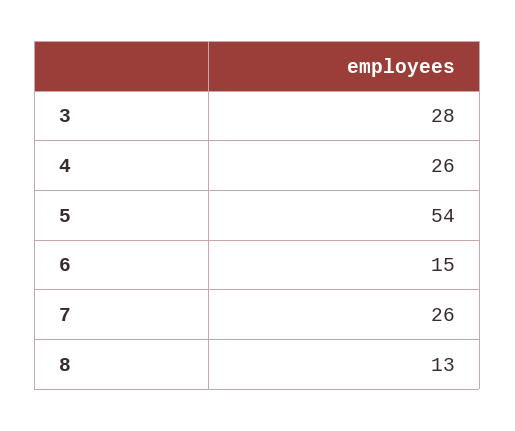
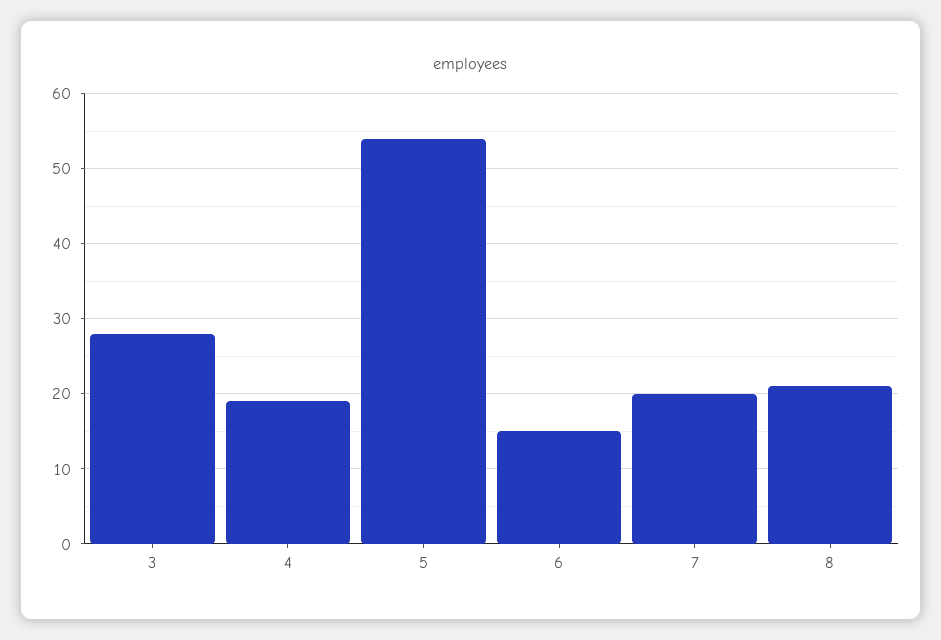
  {
    "3": 28,
-   "4": 26,
+   "4": 19,
    "5": 54,
    "6": 15,
-   "7": 26,
+   "7": 20,
-   "8": 13
+   "8": 21
  }

